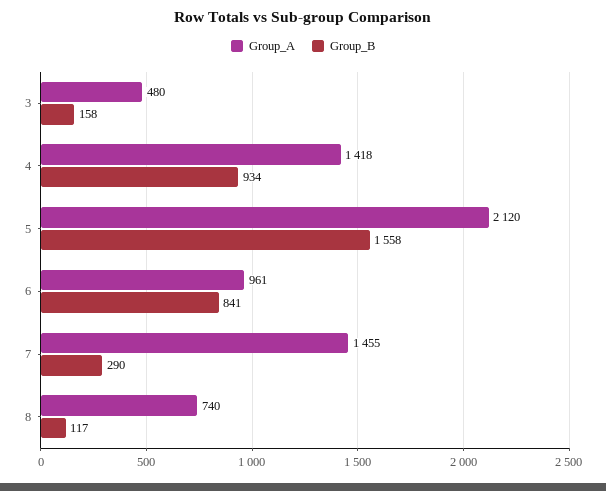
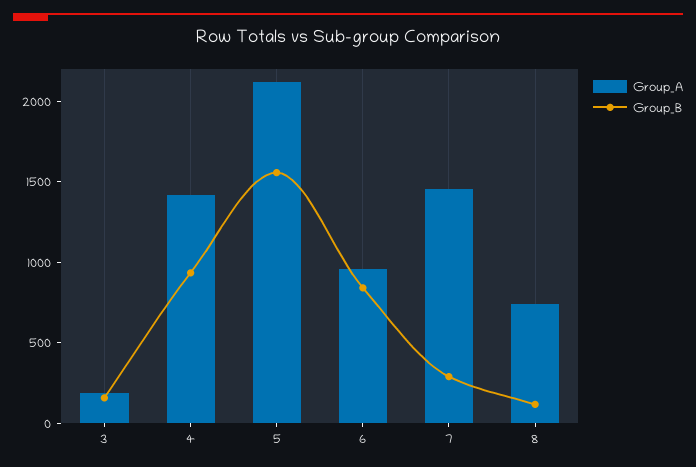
  {
    "Group_A": {
-     "3": 480,
+     "3": 200,
      "4": 1418,
      "5": 2120,
      "6": 961,
      "7": 1455,
      "8": 740
    },
    "Group_B": {
      "3": 158,
      "4": 934,
      "5": 1558,
      "6": 841,
      "7": 290,
      "8": 117
    }
  }

